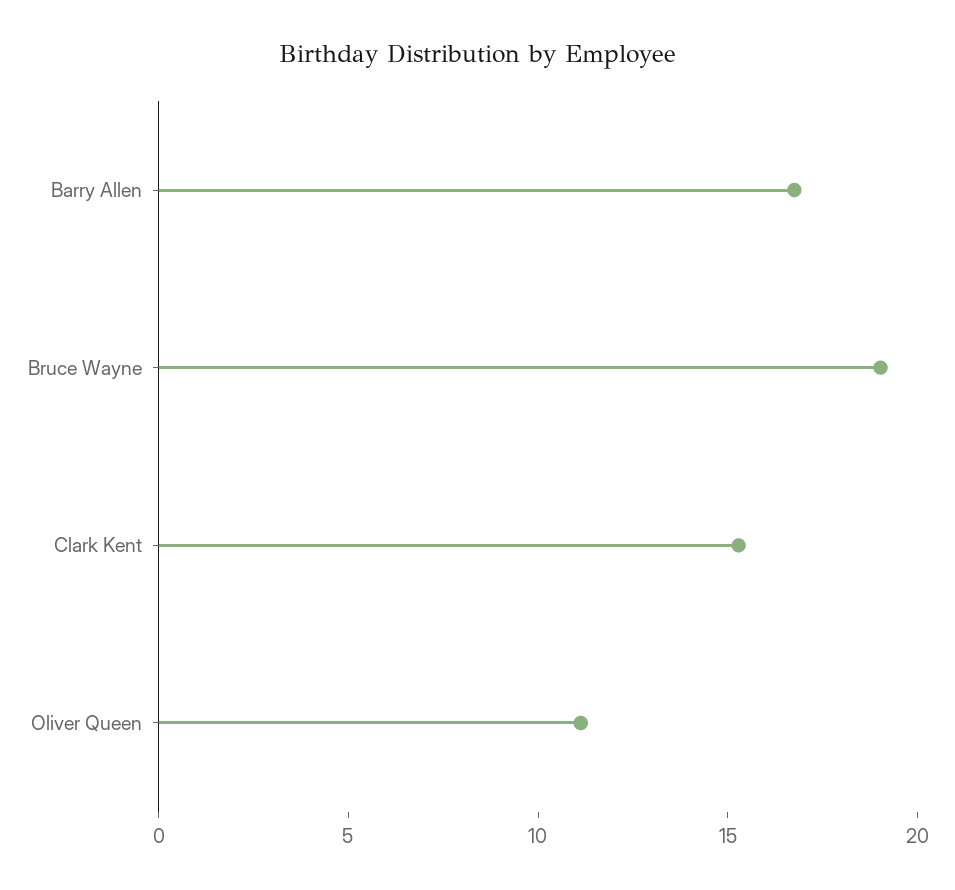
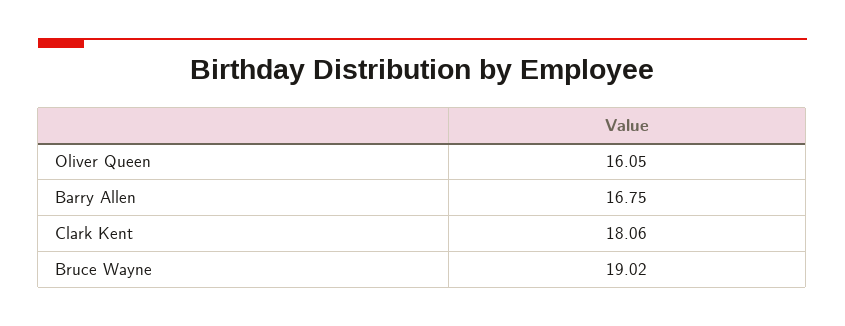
  {
    "Barry Allen": 16.75,
    "Bruce Wayne": 19.02,
-   "Clark Kent": 15,
+   "Clark Kent": 18.06,
-   "Oliver Queen": 11
+   "Oliver Queen": 16.05
  }

